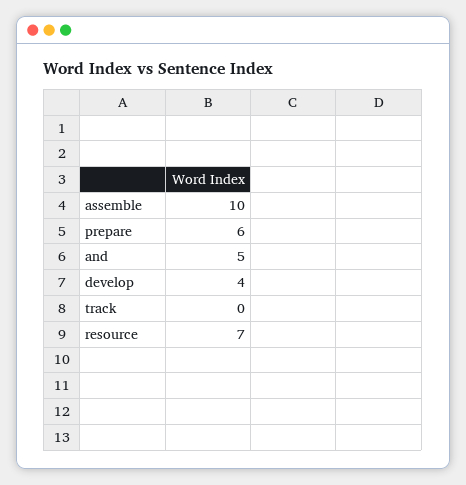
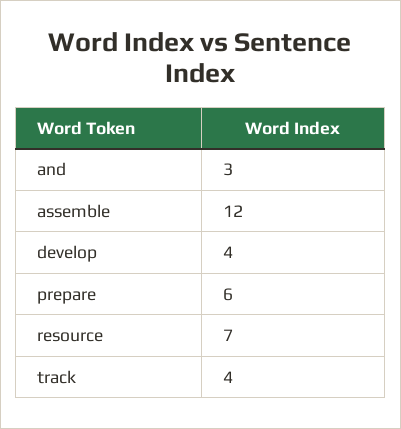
  {
-   "assemble": 10,
+   "assemble": 12,
    "prepare": 6,
-   "and": 5,
+   "and": 3,
    "develop": 4,
-   "track": 0,
+   "track": 4,
    "resource": 7
  }

